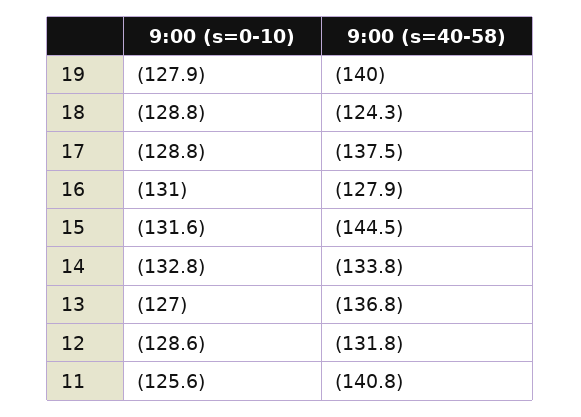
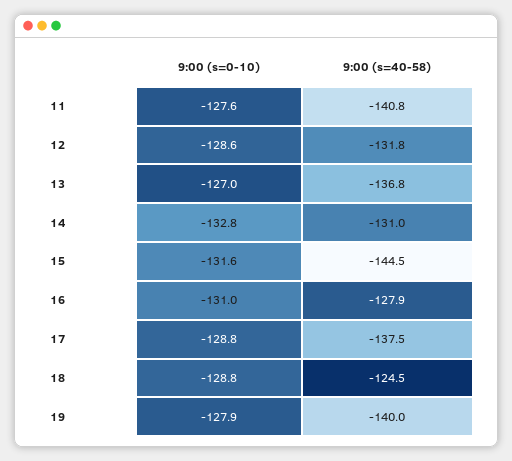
  {
    "9:00 (s=0-10)": {
      "19": -127.9,
      "18": -128.8,
      "17": -128.8,
      "16": -131,
      "15": -131.6,
      "14": -132.8,
      "13": -127,
      "12": -128.6,
-     "11": -125.6
+     "11": -127.6
    },
    "9:00 (s=40-58)": {
      "19": -140,
-     "18": -124.3,
+     "18": -124.5,
      "17": -137.5,
      "16": -127.9,
      "15": -144.5,
-     "14": -133.8,
+     "14": -131,
      "13": -136.8,
      "12": -131.8,
      "11": -140.8
    }
  }

